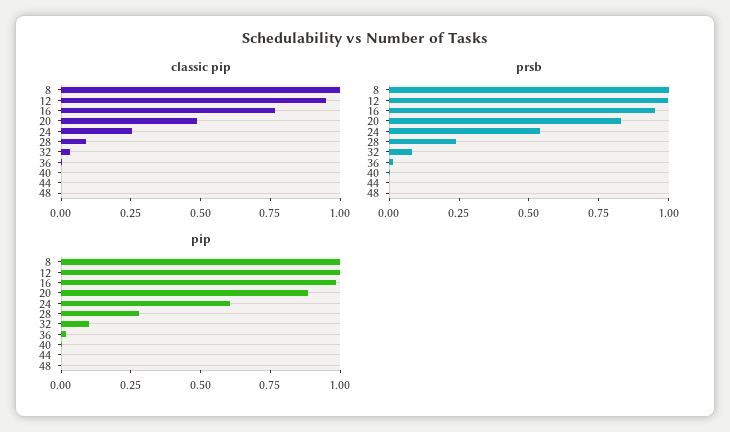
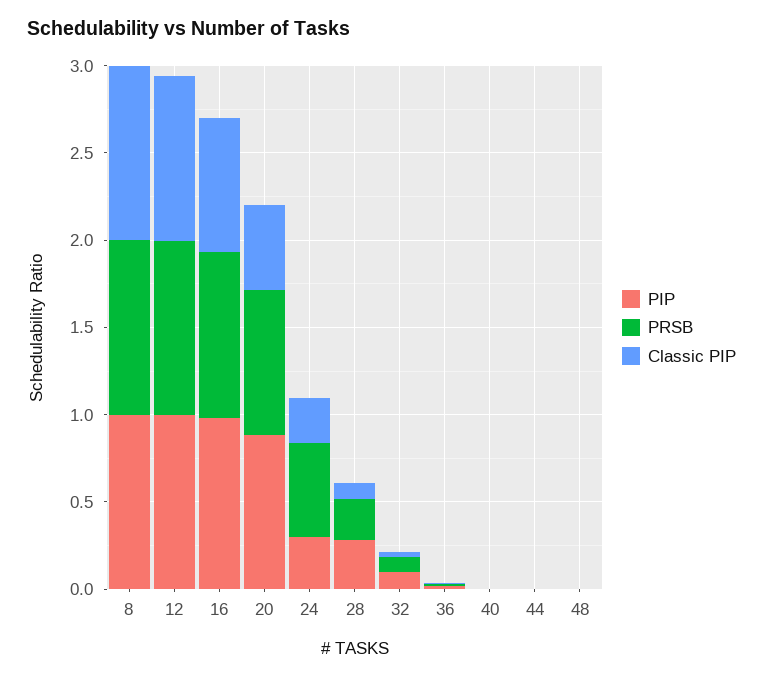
  {
    "classic pip": {
      "8": 1,
      "12": 0.95,
      "16": 0.75,
      "20": 0.5,
      "24": 0.25,
      "28": 0.1,
      "32": 0.05,
      "36": 0,
      "40": 0,
      "44": 0,
      "48": 0
    },
    "prsb": {
      "8": 1,
      "12": 1,
      "16": 0.95,
      "20": 0.85,
      "24": 0.55,
      "28": 0.25,
      "32": 0.1,
      "36": 0,
      "40": 0,
      "44": 0,
      "48": 0
    },
    "pip": {
      "8": 1,
      "12": 1,
      "16": 1,
      "20": 0.9,
-     "24": 0.6,
+     "24": 0.3,
      "28": 0.3,
      "32": 0.1,
      "36": 0,
      "40": 0,
      "44": 0,
      "48": 0
    }
  }

